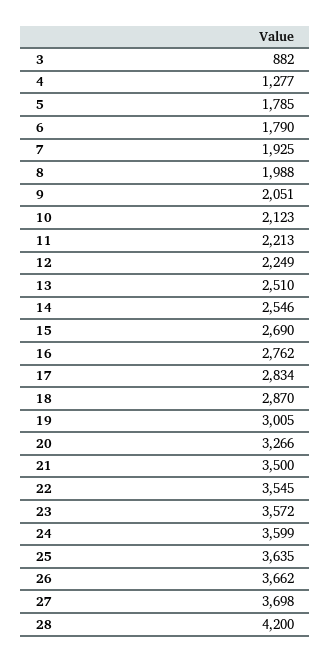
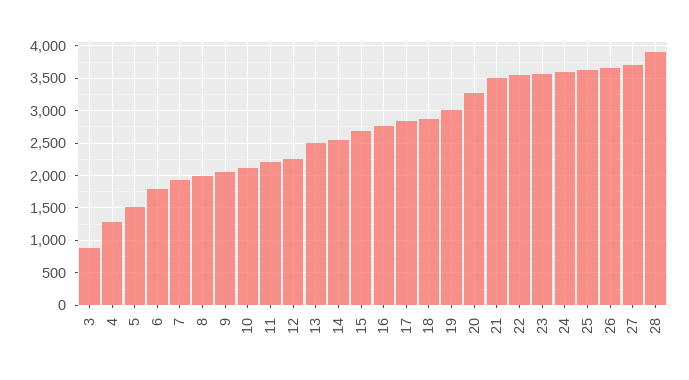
  {
    "3": 882,
    "4": 1277,
-   "5": 1785,
+   "5": 1500,
    "6": 1790,
    "7": 1925,
    "8": 1988,
    "9": 2051,
    "10": 2123,
    "11": 2213,
    "12": 2249,
    "13": 2510,
    "14": 2546,
    "15": 2690,
    "16": 2762,
    "17": 2834,
    "18": 2870,
    "19": 3005,
    "20": 3266,
    "21": 3500,
    "22": 3545,
    "23": 3572,
    "24": 3599,
    "25": 3635,
    "26": 3662,
    "27": 3698,
-   "28": 4200
+   "28": 3900
  }

